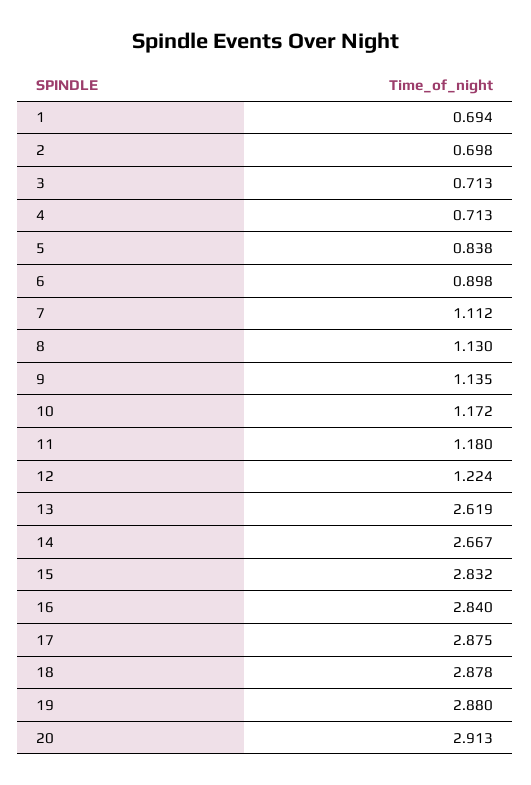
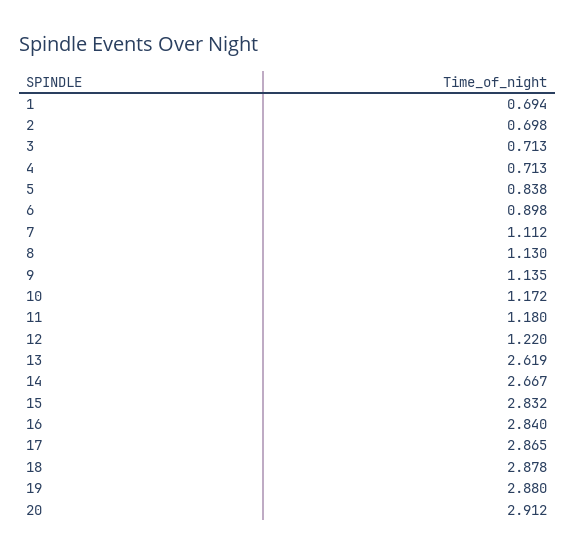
  {
    "1": 0.694,
    "2": 0.698,
    "3": 0.713,
    "4": 0.713,
    "5": 0.838,
    "6": 0.898,
    "7": 1.112,
    "8": 1.13,
    "9": 1.135,
    "10": 1.172,
    "11": 1.18,
-   "12": 1.224,
+   "12": 1.22,
    "13": 2.619,
    "14": 2.667,
    "15": 2.832,
    "16": 2.84,
-   "17": 2.875,
+   "17": 2.865,
    "18": 2.878,
    "19": 2.88,
-   "20": 2.913
+   "20": 2.912
  }

